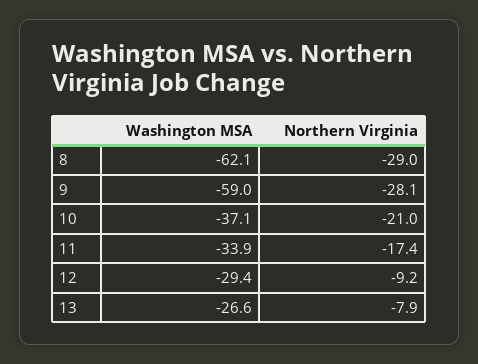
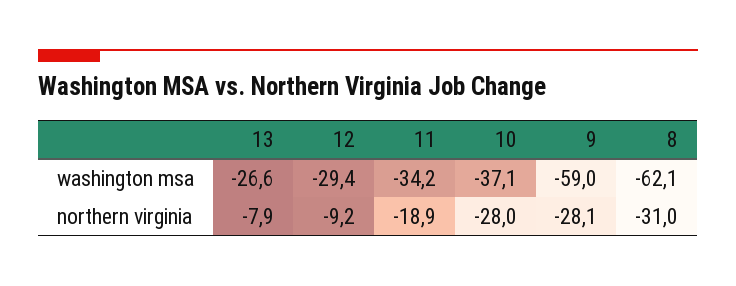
  {
    "Washington MSA": {
      "8": -62.1,
      "9": -59,
      "10": -37.1,
-     "11": -33.9,
+     "11": -34.2,
      "12": -29.4,
      "13": -26.6
    },
    "Northern Virginia": {
-     "8": -29,
+     "8": -31,
      "9": -28.1,
-     "10": -21,
+     "10": -28,
-     "11": -17.4,
+     "11": -18.9,
      "12": -9.2,
      "13": -7.9
    }
  }

